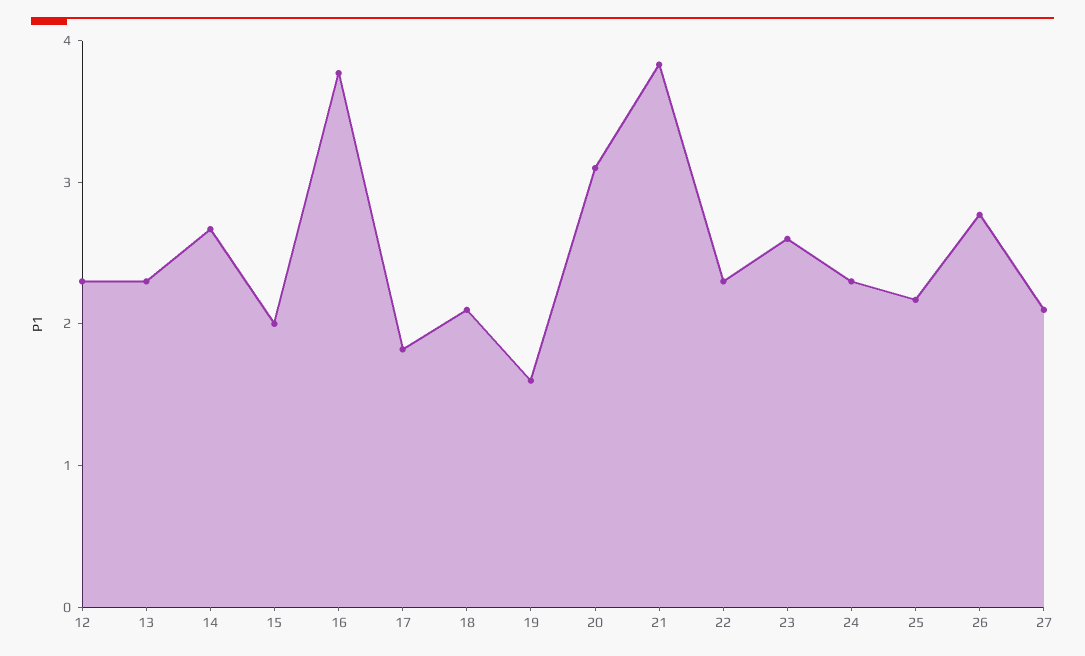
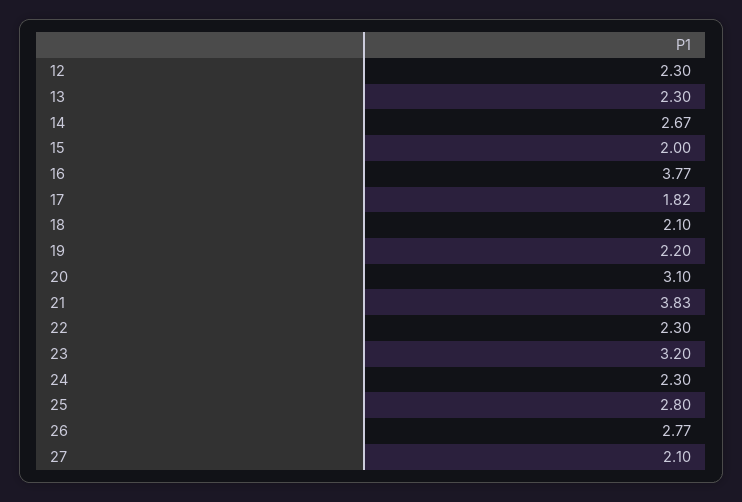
  {
    "12": 2.3,
    "13": 2.3,
    "14": 2.67,
    "15": 2,
    "16": 3.77,
    "17": 1.82,
    "18": 2.1,
-   "19": 1.6,
+   "19": 2.2,
    "20": 3.1,
    "21": 3.83,
    "22": 2.3,
-   "23": 2.6,
+   "23": 3.2,
    "24": 2.3,
-   "25": 2.2,
+   "25": 2.8,
    "26": 2.77,
    "27": 2.1
  }

